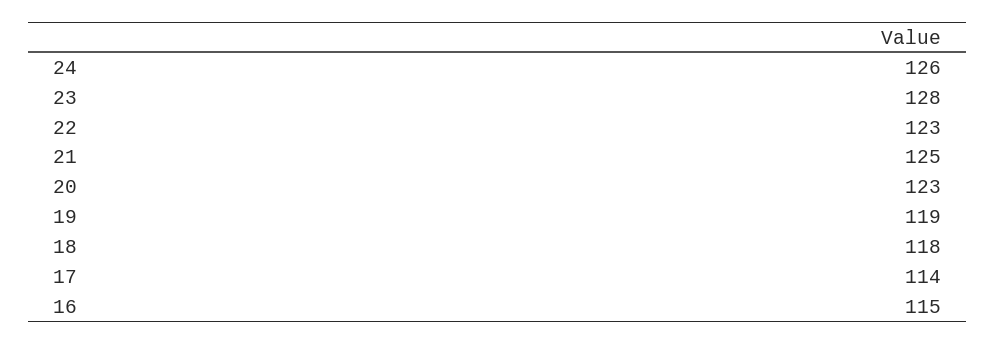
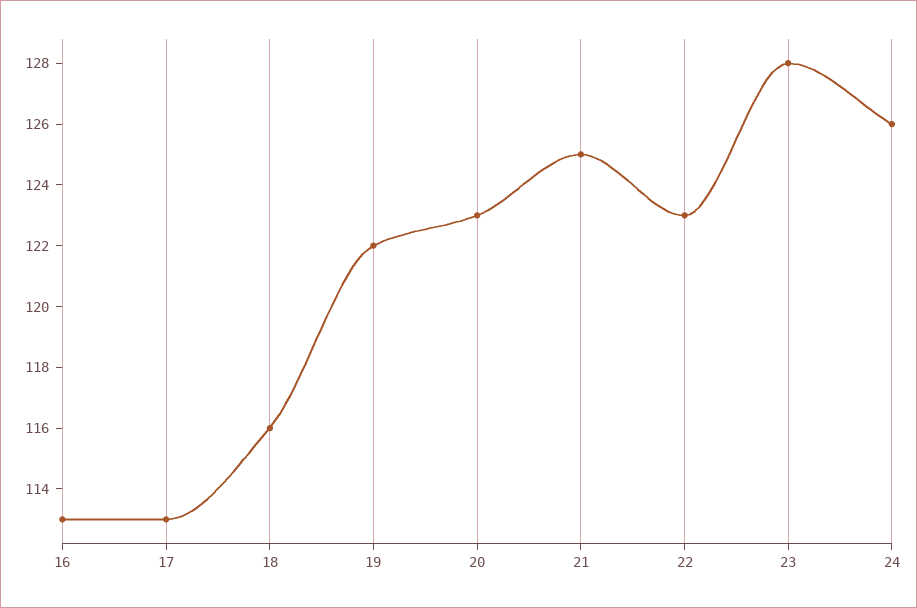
  {
    "24": 126,
    "23": 128,
    "22": 123,
    "21": 125,
    "20": 123,
-   "19": 119,
+   "19": 122,
-   "18": 118,
+   "18": 116,
-   "17": 114,
+   "17": 113,
-   "16": 115
+   "16": 113
  }

